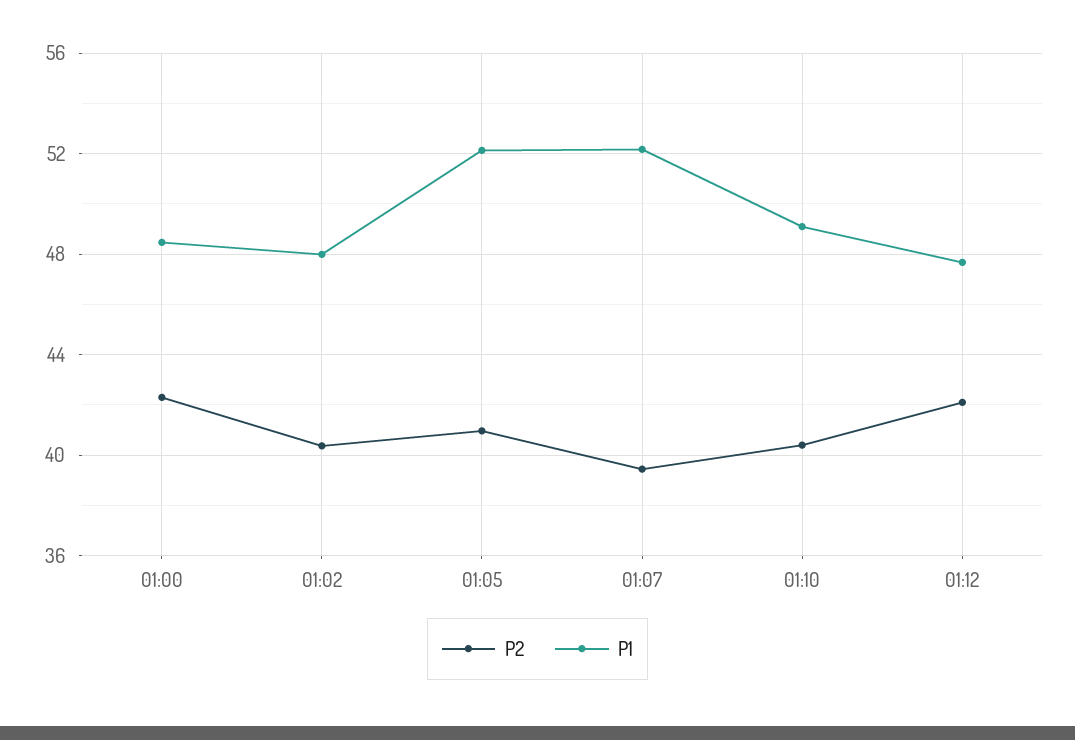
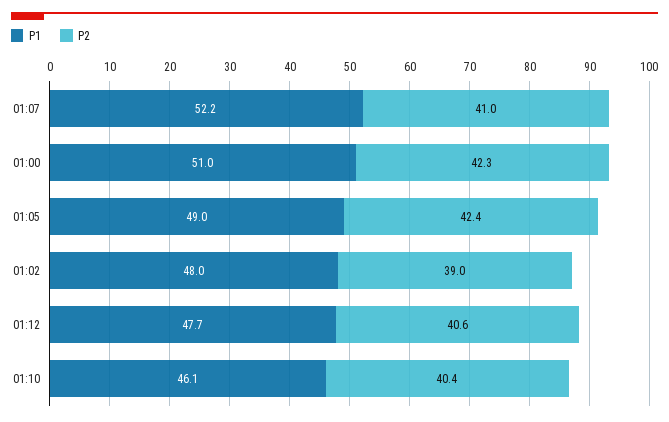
  {
    "P2": {
      "01:00": 42.3,
-     "01:02": 40.5,
+     "01:02": 39,
-     "01:05": 41,
+     "01:05": 42.4,
-     "01:07": 39.5,
+     "01:07": 41,
      "01:10": 40.4,
-     "01:12": 42
+     "01:12": 40.6
    },
    "P1": {
-     "01:00": 48.5,
+     "01:00": 51,
      "01:02": 48,
-     "01:05": 52,
+     "01:05": 49,
      "01:07": 52.2,
-     "01:10": 49,
+     "01:10": 46.1,
      "01:12": 47.7
    }
  }

